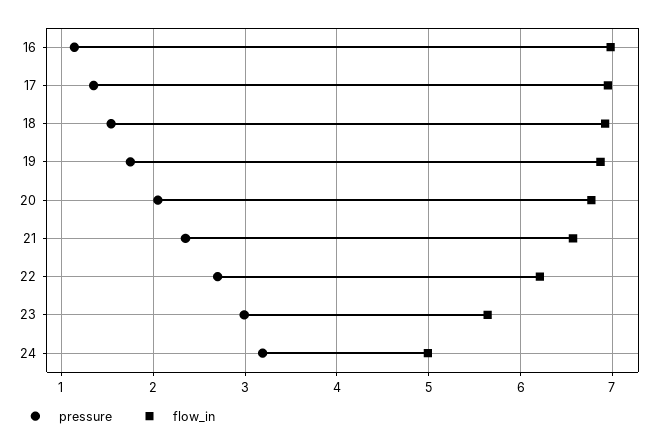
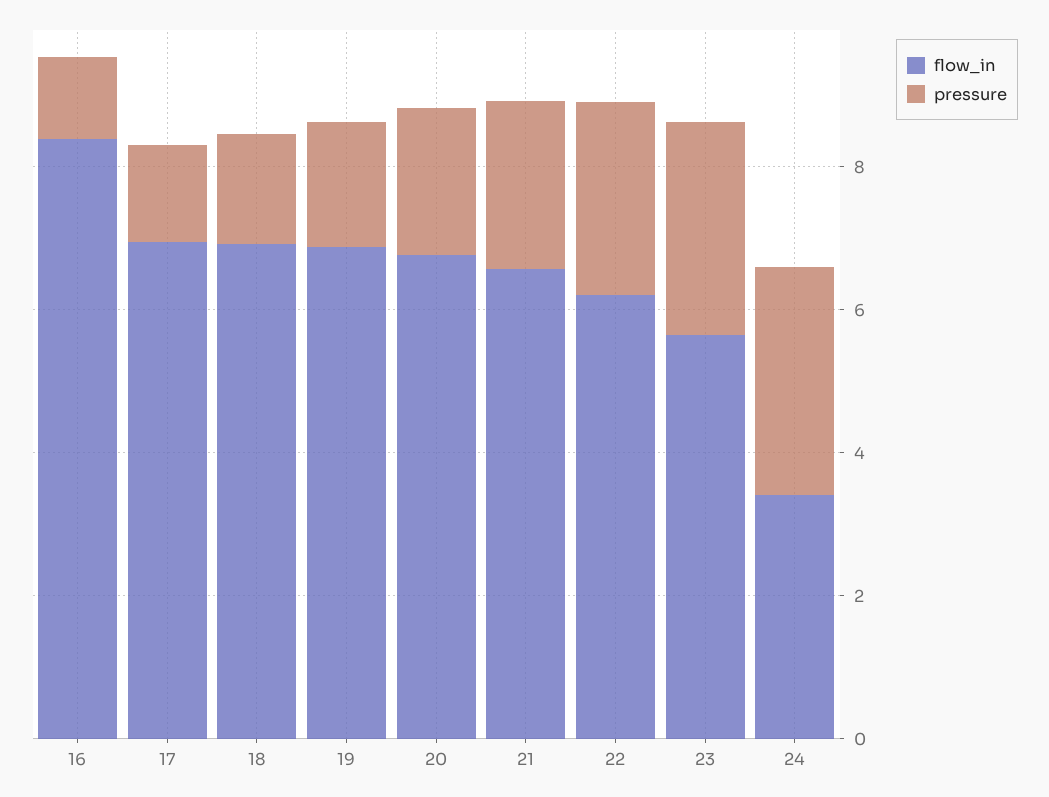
  {
    "pressure": {
      "16": 1.1,
      "17": 1.4,
      "18": 1.5,
      "19": 1.8,
      "20": 2.1,
      "21": 2.4,
      "22": 2.7,
      "23": 3,
      "24": 3.2
    },
    "flow_in": {
-     "16": 7,
+     "16": 8.5,
      "17": 7,
      "18": 6.9,
      "19": 6.9,
      "20": 6.8,
      "21": 6.6,
      "22": 6.2,
      "23": 5.6,
-     "24": 5
+     "24": 3.5
    }
  }

